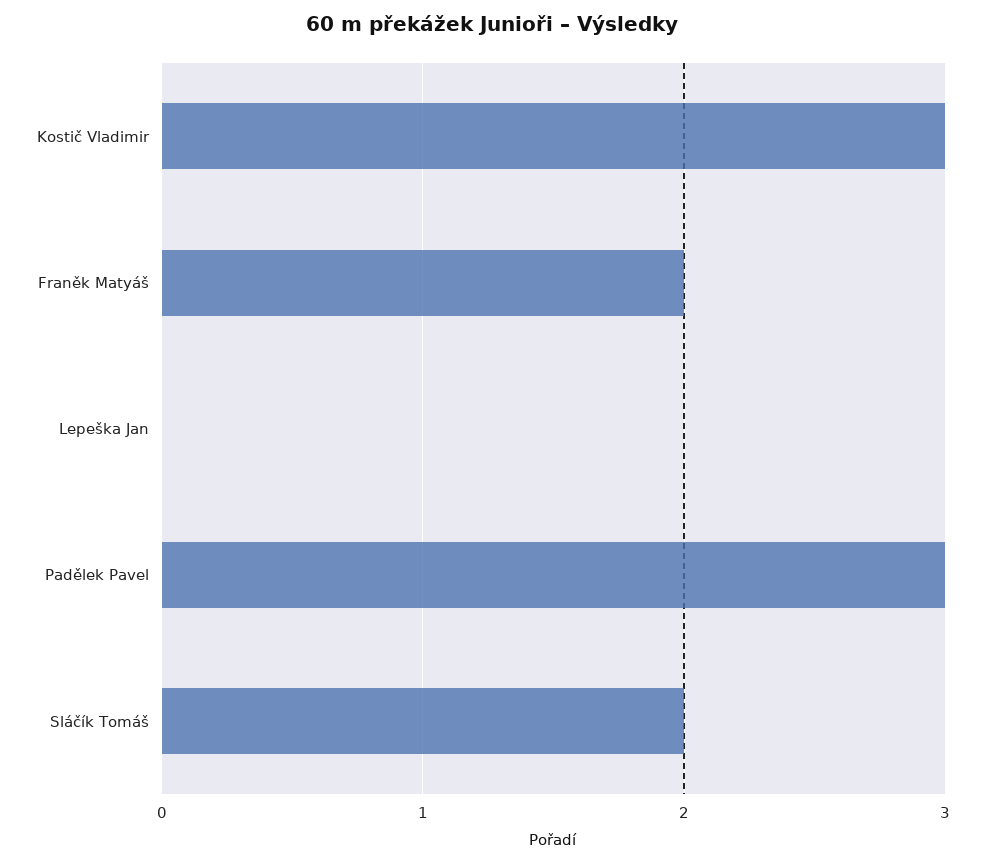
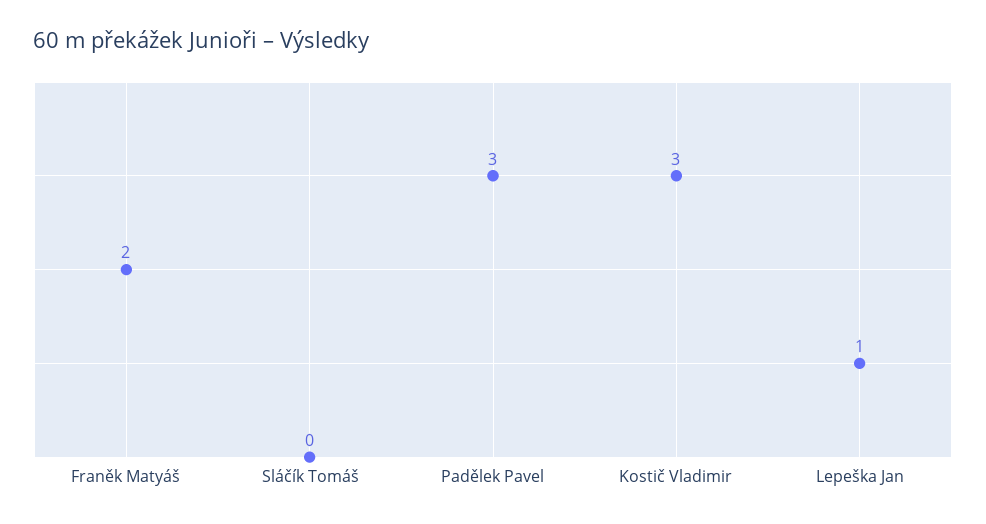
  {
    "Kostič Vladimir": 3,
    "Franěk Matyáš": 2,
-   "Lepeška Jan": 0,
+   "Lepeška Jan": 1,
    "Padělek Pavel": 3,
-   "Sláčík Tomáš": 2
+   "Sláčík Tomáš": 0
  }

